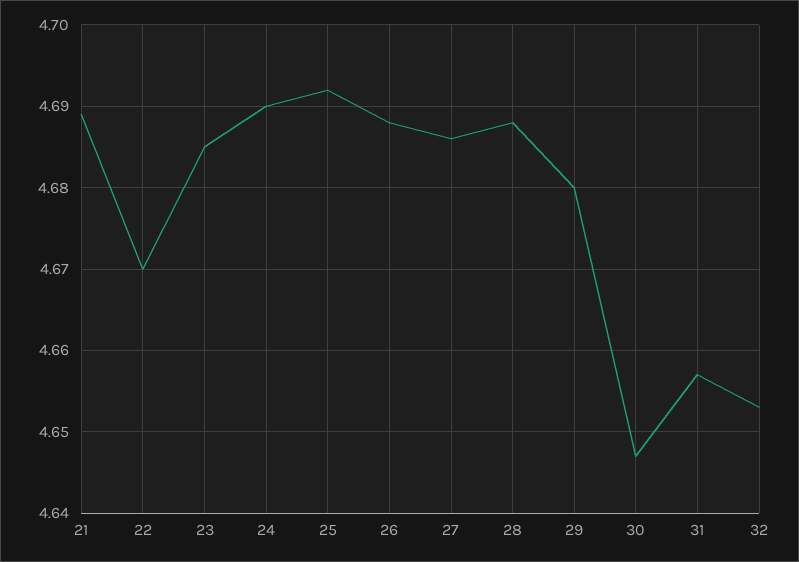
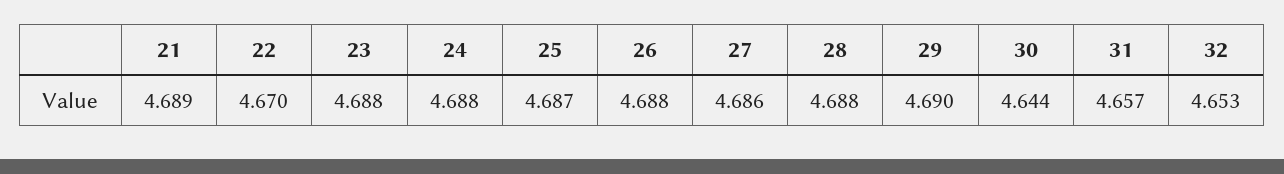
  {
    "21": 4.689,
    "22": 4.67,
-   "23": 4.685,
+   "23": 4.688,
-   "24": 4.69,
+   "24": 4.688,
-   "25": 4.692,
+   "25": 4.687,
    "26": 4.688,
    "27": 4.686,
    "28": 4.688,
-   "29": 4.68,
+   "29": 4.69,
-   "30": 4.647,
+   "30": 4.644,
    "31": 4.657,
    "32": 4.653
  }

